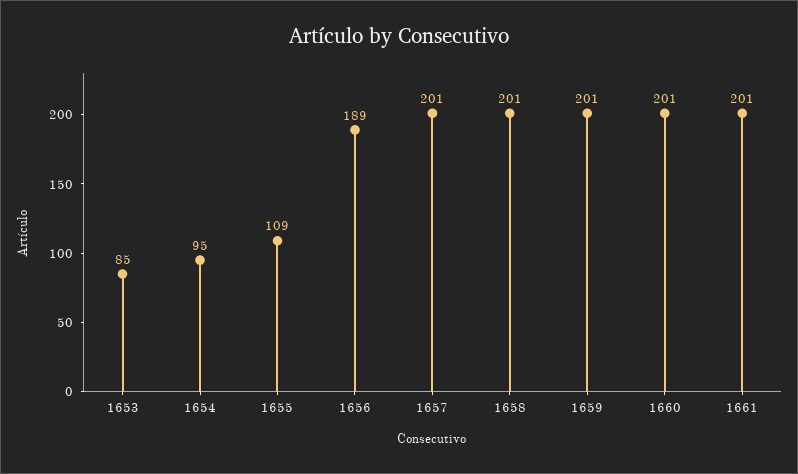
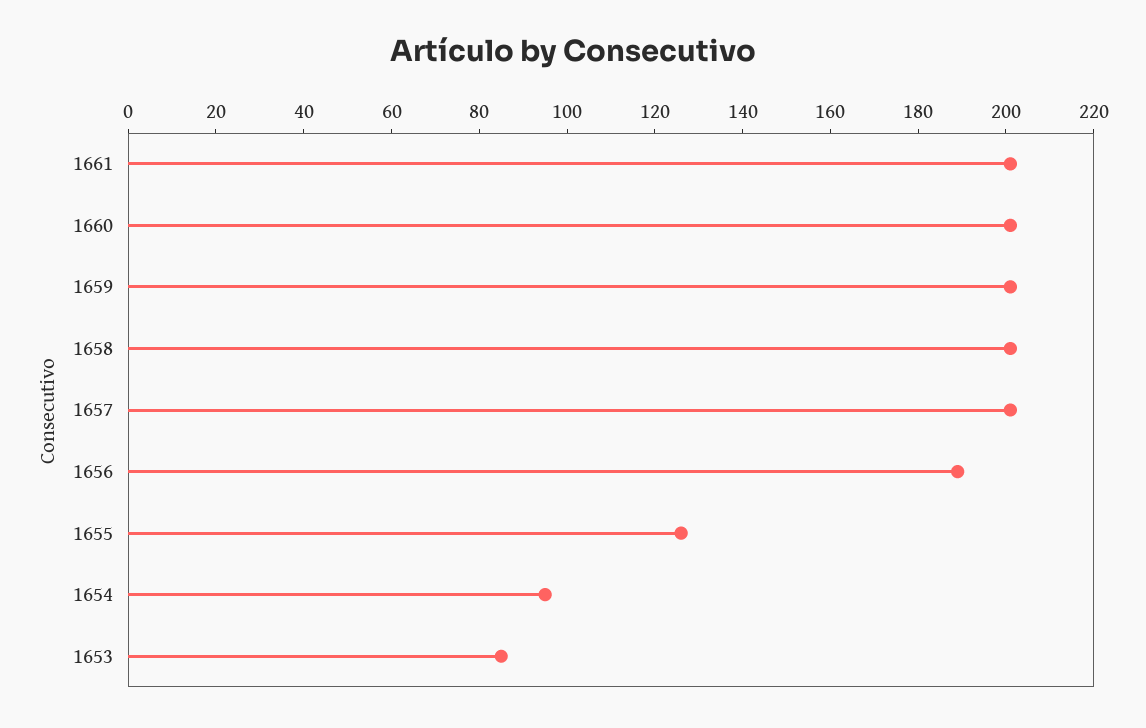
  {
    "1653": 85,
    "1654": 95,
-   "1655": 109,
+   "1655": 125,
    "1656": 189,
    "1657": 201,
    "1658": 201,
    "1659": 201,
    "1660": 201,
    "1661": 201
  }

